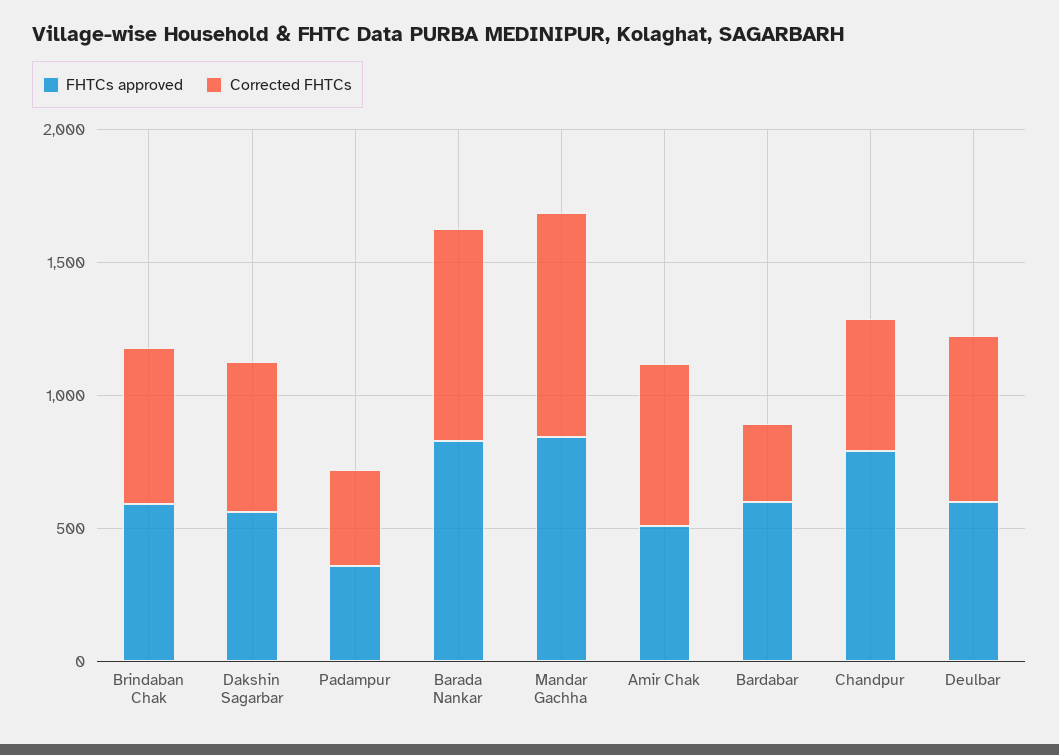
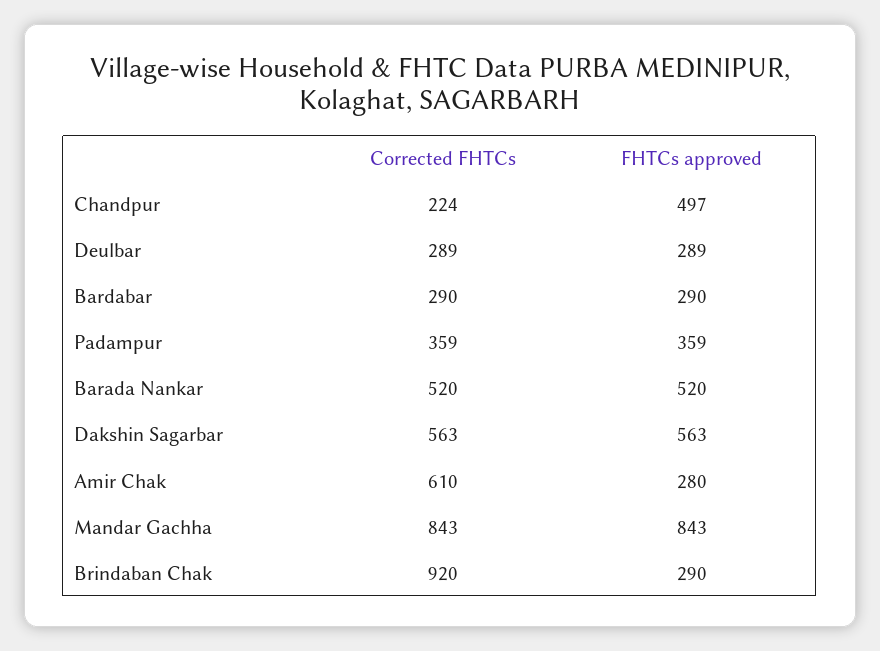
  {
    "FHTCs approved": {
-     "Brindaban Chak": 600,
+     "Brindaban Chak": 290,
      "Dakshin Sagarbar": 563,
      "Padampur": 359,
-     "Barada Nankar": 800,
+     "Barada Nankar": 520,
      "Mandar Gachha": 843,
-     "Amir Chak": 500,
+     "Amir Chak": 280,
-     "Bardabar": 600,
+     "Bardabar": 290,
-     "Chandpur": 800,
+     "Chandpur": 497,
-     "Deulbar": 600
+     "Deulbar": 289
    },
    "Corrected FHTCs": {
-     "Brindaban Chak": 600,
+     "Brindaban Chak": 920,
      "Dakshin Sagarbar": 563,
      "Padampur": 359,
-     "Barada Nankar": 800,
+     "Barada Nankar": 520,
      "Mandar Gachha": 843,
      "Amir Chak": 610,
      "Bardabar": 290,
-     "Chandpur": 500,
+     "Chandpur": 224,
-     "Deulbar": 600
+     "Deulbar": 289
    }
  }

